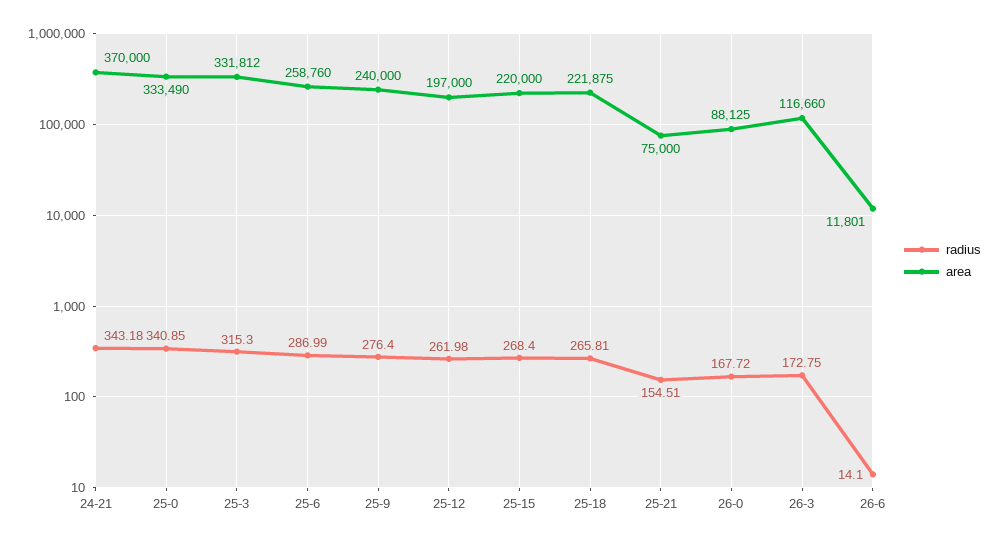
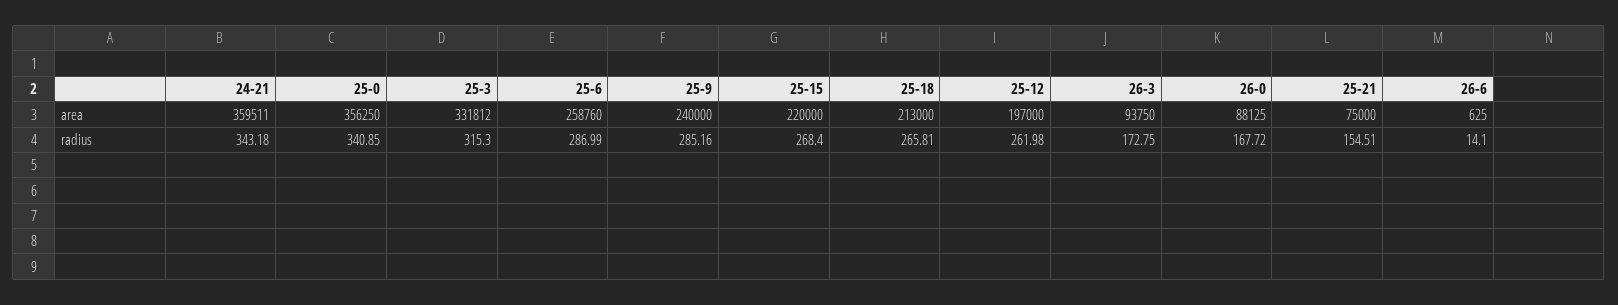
  {
    "radius": {
      "24-21": 343.18,
      "25-0": 340.85,
      "25-3": 315.3,
      "25-6": 286.99,
-     "25-9": 276.4,
+     "25-9": 285.16,
      "25-12": 261.98,
      "25-15": 268.4,
      "25-18": 265.81,
      "25-21": 154.51,
      "26-0": 167.72,
      "26-3": 172.75,
      "26-6": 14.1
    },
    "area": {
-     "24-21": 370000,
+     "24-21": 359511,
-     "25-0": 333490,
+     "25-0": 356250,
      "25-3": 331812,
      "25-6": 258760,
      "25-9": 240000,
      "25-12": 197000,
      "25-15": 220000,
-     "25-18": 221875,
+     "25-18": 213000,
      "25-21": 75000,
      "26-0": 88125,
-     "26-3": 116660,
+     "26-3": 93750,
-     "26-6": 11801
+     "26-6": 625
    }
  }

